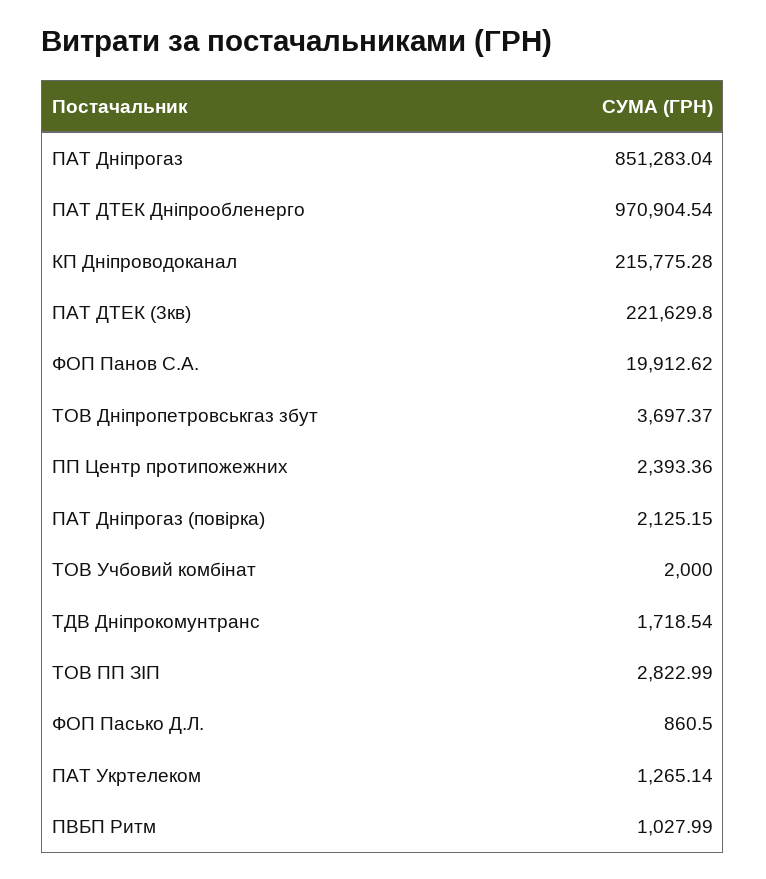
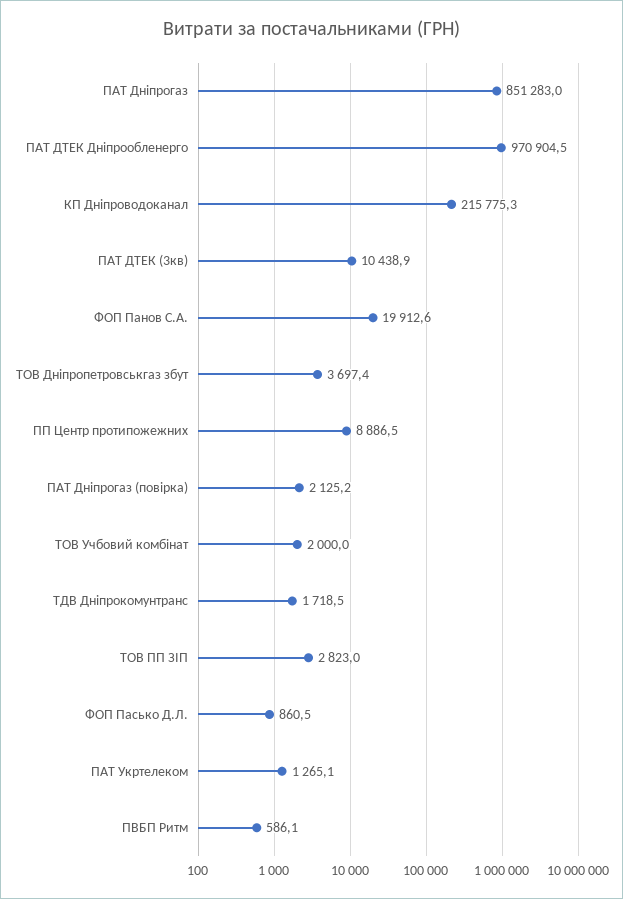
  {
    "ПАТ Дніпрогаз": 851283.04,
    "ПАТ ДТЕК Дніпрообленерго": 970904.54,
    "КП Дніпроводоканал": 215775.28,
-   "ПАТ ДТЕК (3кв)": 221629.8,
+   "ПАТ ДТЕК (3кв)": 10438.9,
    "ФОП Панов С.А.": 19912.62,
    "ТОВ Дніпропетровськгаз збут": 3697.37,
-   "ПП Центр протипожежних": 2393.36,
+   "ПП Центр протипожежних": 8886.5,
    "ПАТ Дніпрогаз (повірка)": 2125.15,
    "ТОВ Учбовий комбінат": 2000,
    "ТДВ Дніпрокомунтранс": 1718.54,
    "ТОВ ПП ЗІП": 2822.99,
    "ФОП Пасько Д.Л.": 860.5,
    "ПАТ Укртелеком": 1265.14,
-   "ПВБП Ритм": 1027.99
+   "ПВБП Ритм": 586.1
  }

